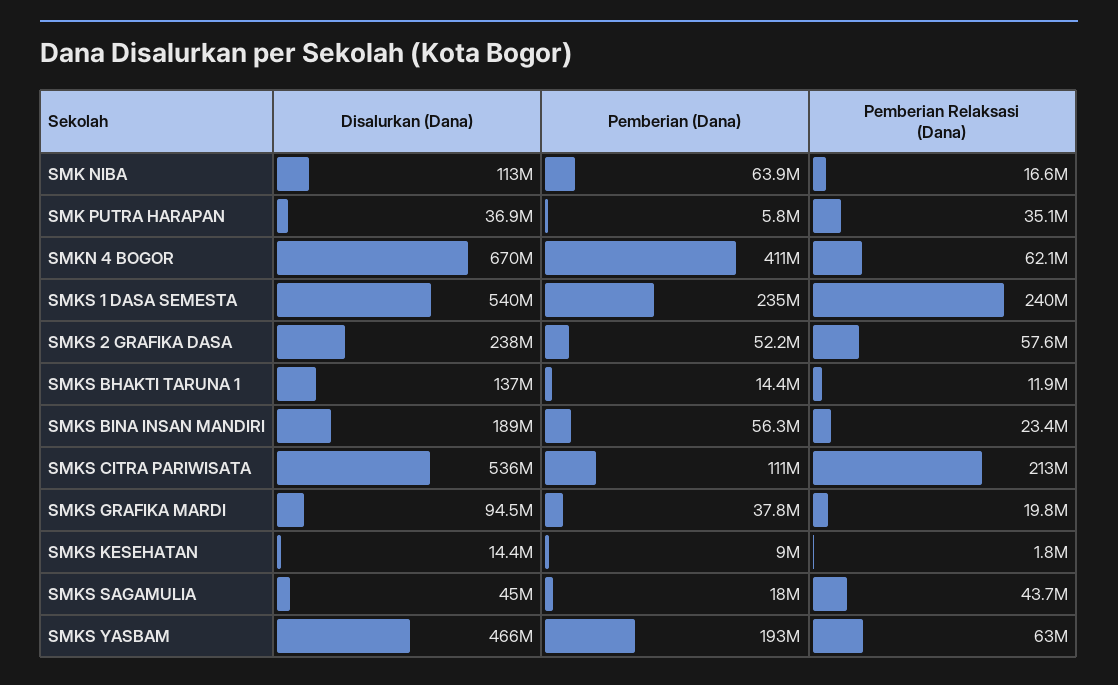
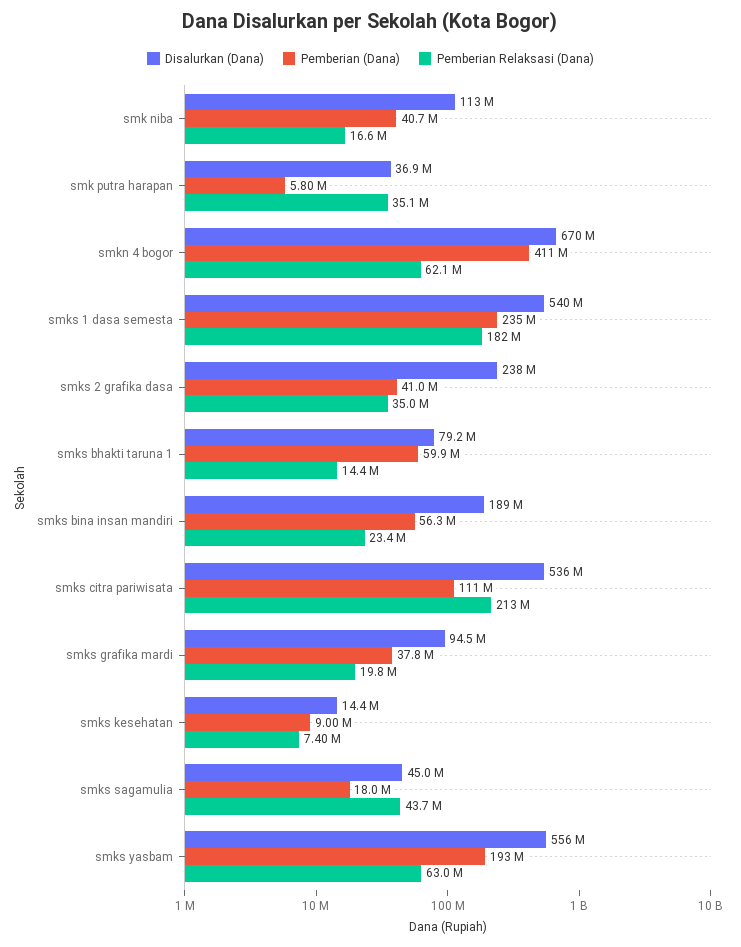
  {
    "Disalurkan (Dana)": {
      "SMK NIBA": 113000000,
      "SMK PUTRA HARAPAN": 36900000,
      "SMKN 4 BOGOR": 670000000,
      "SMKS 1 DASA SEMESTA": 540000000,
      "SMKS 2 GRAFIKA DASA": 238000000,
-     "SMKS BHAKTI TARUNA 1": 137000000,
+     "SMKS BHAKTI TARUNA 1": 79200000,
      "SMKS BINA INSAN MANDIRI": 189000000,
      "SMKS CITRA PARIWISATA": 536000000,
      "SMKS GRAFIKA MARDI": 94500000,
      "SMKS KESEHATAN": 14400000,
      "SMKS SAGAMULIA": 45000000,
-     "SMKS YASBAM": 466000000
+     "SMKS YASBAM": 556000000
    },
    "Pemberian (Dana)": {
-     "SMK NIBA": 63900000,
+     "SMK NIBA": 40700000,
      "SMK PUTRA HARAPAN": 5800000,
      "SMKN 4 BOGOR": 411000000,
      "SMKS 1 DASA SEMESTA": 235000000,
-     "SMKS 2 GRAFIKA DASA": 52200000,
+     "SMKS 2 GRAFIKA DASA": 41000000,
-     "SMKS BHAKTI TARUNA 1": 14400000,
+     "SMKS BHAKTI TARUNA 1": 59900000,
      "SMKS BINA INSAN MANDIRI": 56300000,
      "SMKS CITRA PARIWISATA": 111000000,
      "SMKS GRAFIKA MARDI": 37800000,
      "SMKS KESEHATAN": 9000000,
      "SMKS SAGAMULIA": 18000000,
      "SMKS YASBAM": 193000000
    },
    "Pemberian Relaksasi (Dana)": {
      "SMK NIBA": 16600000,
      "SMK PUTRA HARAPAN": 35100000,
      "SMKN 4 BOGOR": 62100000,
-     "SMKS 1 DASA SEMESTA": 240000000,
+     "SMKS 1 DASA SEMESTA": 182000000,
-     "SMKS 2 GRAFIKA DASA": 57600000,
+     "SMKS 2 GRAFIKA DASA": 35000000,
-     "SMKS BHAKTI TARUNA 1": 11900000,
+     "SMKS BHAKTI TARUNA 1": 14400000,
      "SMKS BINA INSAN MANDIRI": 23400000,
      "SMKS CITRA PARIWISATA": 213000000,
      "SMKS GRAFIKA MARDI": 19800000,
-     "SMKS KESEHATAN": 1800000,
+     "SMKS KESEHATAN": 7400000,
      "SMKS SAGAMULIA": 43700000,
      "SMKS YASBAM": 63000000
    }
  }

